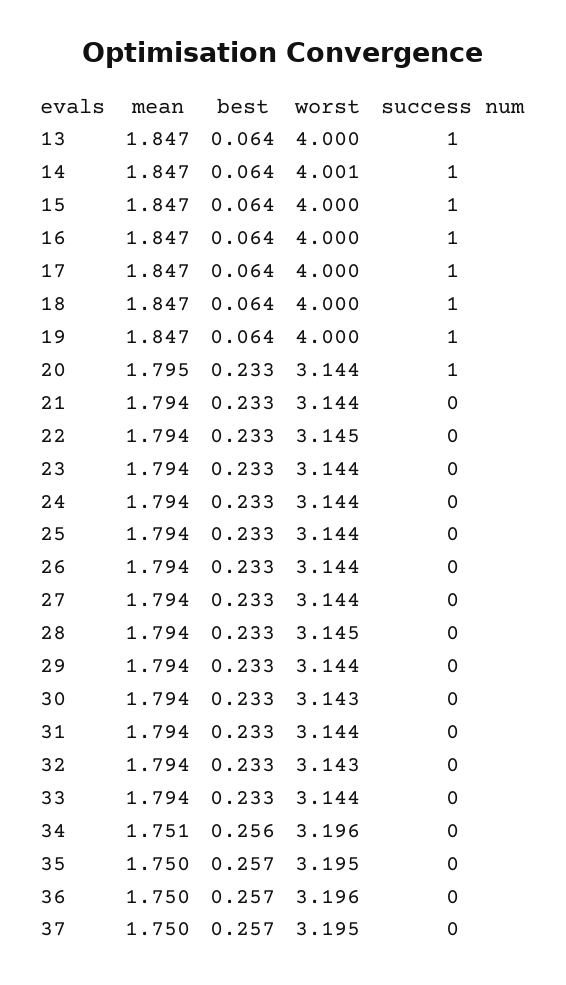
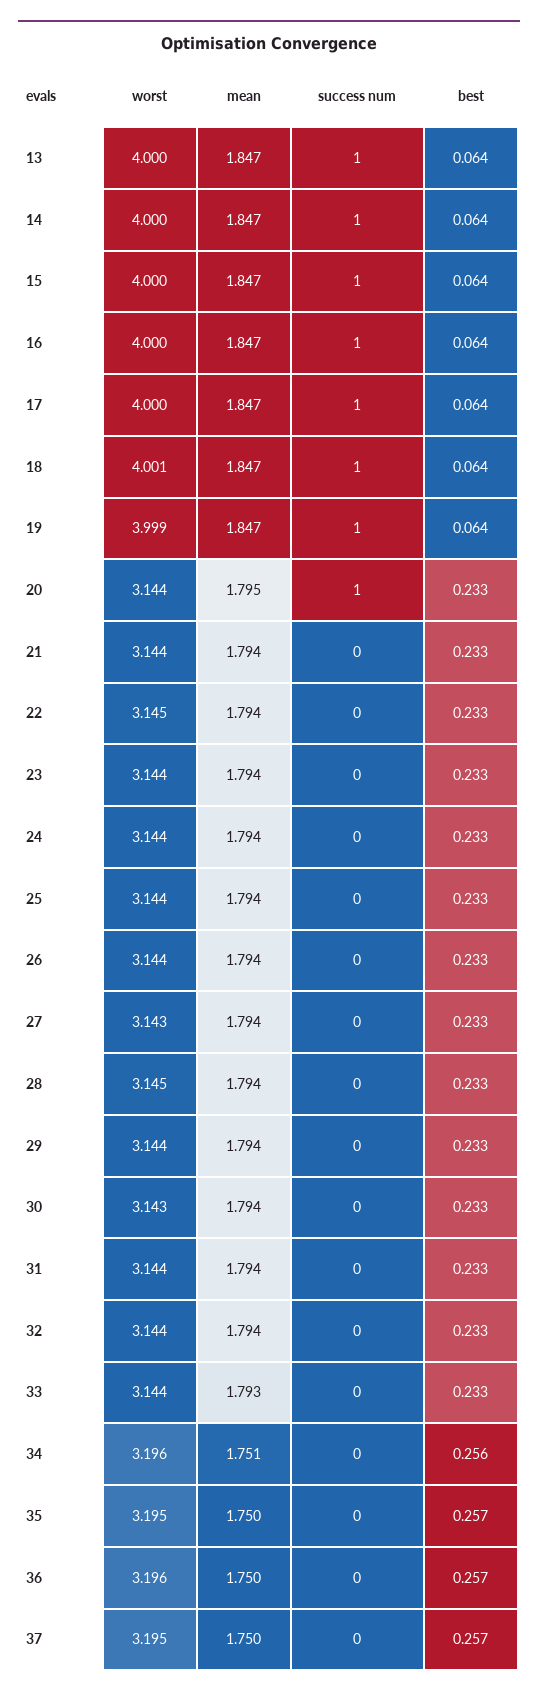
  {
    "mean": {
      "13": 1.847,
      "14": 1.847,
      "15": 1.847,
      "16": 1.847,
      "17": 1.847,
      "18": 1.847,
      "19": 1.847,
      "20": 1.795,
      "21": 1.794,
      "22": 1.794,
      "23": 1.794,
      "24": 1.794,
      "25": 1.794,
      "26": 1.794,
      "27": 1.794,
      "28": 1.794,
      "29": 1.794,
      "30": 1.794,
      "31": 1.794,
      "32": 1.794,
-     "33": 1.794,
+     "33": 1.793,
      "34": 1.751,
      "35": 1.75,
      "36": 1.75,
      "37": 1.75
    },
    "best": {
      "13": 0.064,
      "14": 0.064,
      "15": 0.064,
      "16": 0.064,
      "17": 0.064,
      "18": 0.064,
      "19": 0.064,
      "20": 0.233,
      "21": 0.233,
      "22": 0.233,
      "23": 0.233,
      "24": 0.233,
      "25": 0.233,
      "26": 0.233,
      "27": 0.233,
      "28": 0.233,
      "29": 0.233,
      "30": 0.233,
      "31": 0.233,
      "32": 0.233,
      "33": 0.233,
      "34": 0.256,
      "35": 0.257,
      "36": 0.257,
      "37": 0.257
    },
    "worst": {
      "13": 4,
-     "14": 4.001,
+     "14": 4,
      "15": 4,
      "16": 4,
      "17": 4,
-     "18": 4,
+     "18": 4.001,
-     "19": 4,
+     "19": 3.999,
      "20": 3.144,
      "21": 3.144,
      "22": 3.145,
      "23": 3.144,
      "24": 3.144,
      "25": 3.144,
      "26": 3.144,
-     "27": 3.144,
+     "27": 3.143,
      "28": 3.145,
      "29": 3.144,
      "30": 3.143,
      "31": 3.144,
-     "32": 3.143,
+     "32": 3.144,
      "33": 3.144,
      "34": 3.196,
      "35": 3.195,
      "36": 3.196,
      "37": 3.195
    },
    "success num": {
      "13": 1,
      "14": 1,
      "15": 1,
      "16": 1,
      "17": 1,
      "18": 1,
      "19": 1,
      "20": 1,
      "21": 0,
      "22": 0,
      "23": 0,
      "24": 0,
      "25": 0,
      "26": 0,
      "27": 0,
      "28": 0,
      "29": 0,
      "30": 0,
      "31": 0,
      "32": 0,
      "33": 0,
      "34": 0,
      "35": 0,
      "36": 0,
      "37": 0
    }
  }

